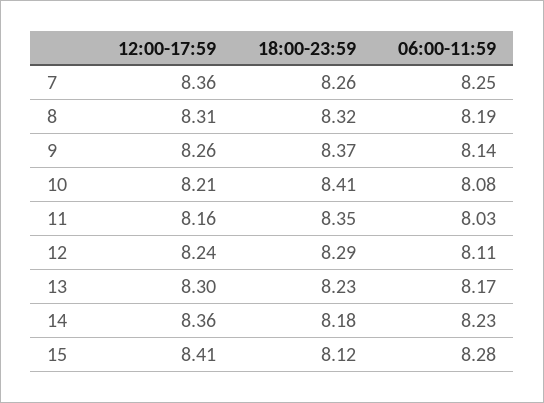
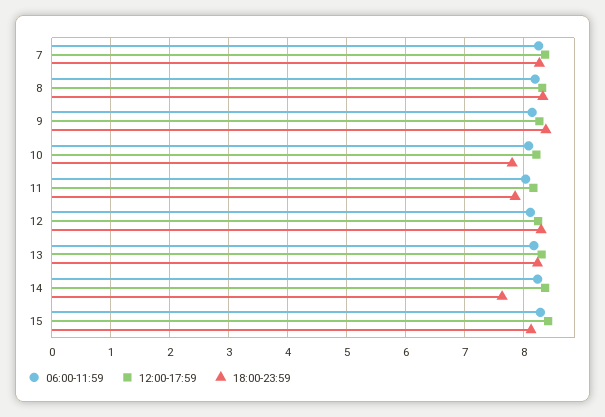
  {
    "12:00-17:59": {
      "7": 8.36,
      "8": 8.31,
      "9": 8.26,
      "10": 8.21,
      "11": 8.16,
      "12": 8.24,
      "13": 8.3,
      "14": 8.36,
      "15": 8.41
    },
    "18:00-23:59": {
      "7": 8.26,
      "8": 8.32,
      "9": 8.37,
-     "10": 8.41,
+     "10": 7.8,
-     "11": 8.35,
+     "11": 7.8,
      "12": 8.29,
      "13": 8.23,
-     "14": 8.18,
+     "14": 7.6,
      "15": 8.12
    },
    "06:00-11:59": {
      "7": 8.25,
      "8": 8.19,
      "9": 8.14,
      "10": 8.08,
      "11": 8.03,
      "12": 8.11,
      "13": 8.17,
      "14": 8.23,
      "15": 8.28
    }
  }

